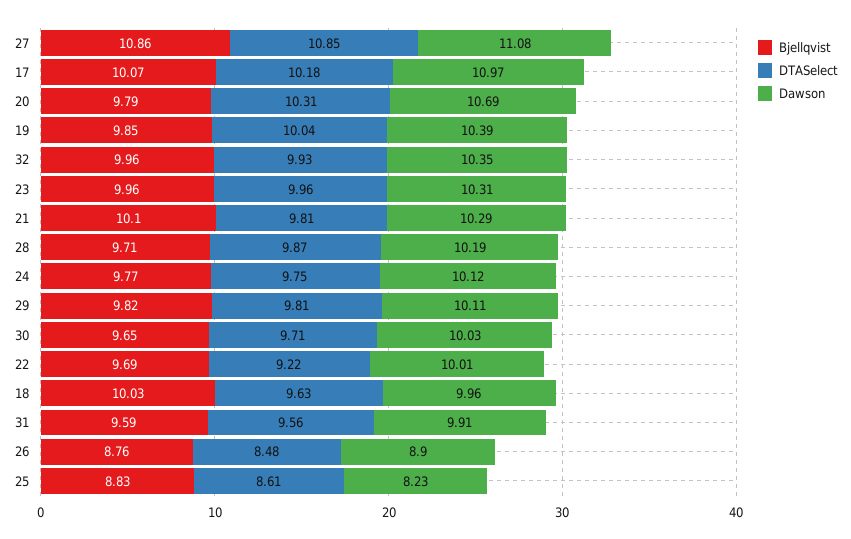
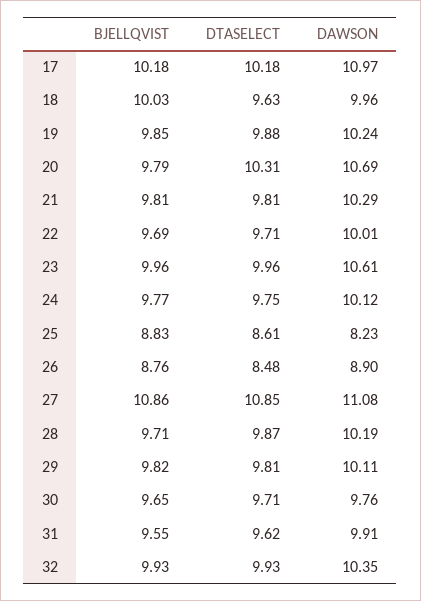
  {
    "Bjellqvist": {
      "27": 10.86,
-     "17": 10.07,
+     "17": 10.18,
      "20": 9.79,
      "19": 9.85,
-     "32": 9.96,
+     "32": 9.93,
      "23": 9.96,
-     "21": 10.1,
+     "21": 9.81,
      "28": 9.71,
      "24": 9.77,
      "29": 9.82,
      "30": 9.65,
      "22": 9.69,
      "18": 10.03,
-     "31": 9.59,
+     "31": 9.55,
      "26": 8.76,
      "25": 8.83
    },
    "DTASelect": {
      "27": 10.85,
      "17": 10.18,
      "20": 10.31,
-     "19": 10.04,
+     "19": 9.88,
      "32": 9.93,
      "23": 9.96,
      "21": 9.81,
      "28": 9.87,
      "24": 9.75,
      "29": 9.81,
      "30": 9.71,
-     "22": 9.22,
+     "22": 9.71,
      "18": 9.63,
-     "31": 9.56,
+     "31": 9.62,
      "26": 8.48,
      "25": 8.61
    },
    "Dawson": {
      "27": 11.08,
      "17": 10.97,
      "20": 10.69,
-     "19": 10.39,
+     "19": 10.24,
      "32": 10.35,
-     "23": 10.31,
+     "23": 10.61,
      "21": 10.29,
      "28": 10.19,
      "24": 10.12,
      "29": 10.11,
-     "30": 10.03,
+     "30": 9.76,
      "22": 10.01,
      "18": 9.96,
      "31": 9.91,
      "26": 8.9,
      "25": 8.23
    }
  }

